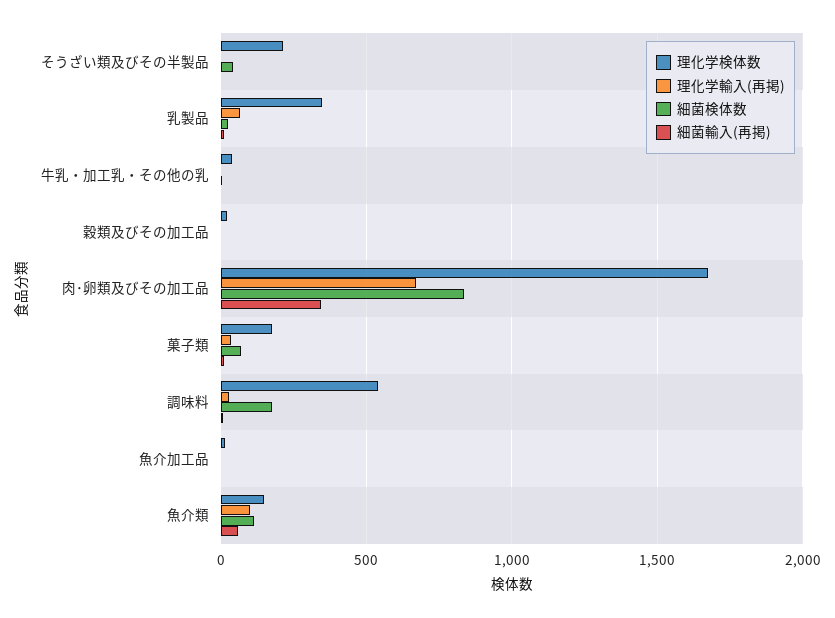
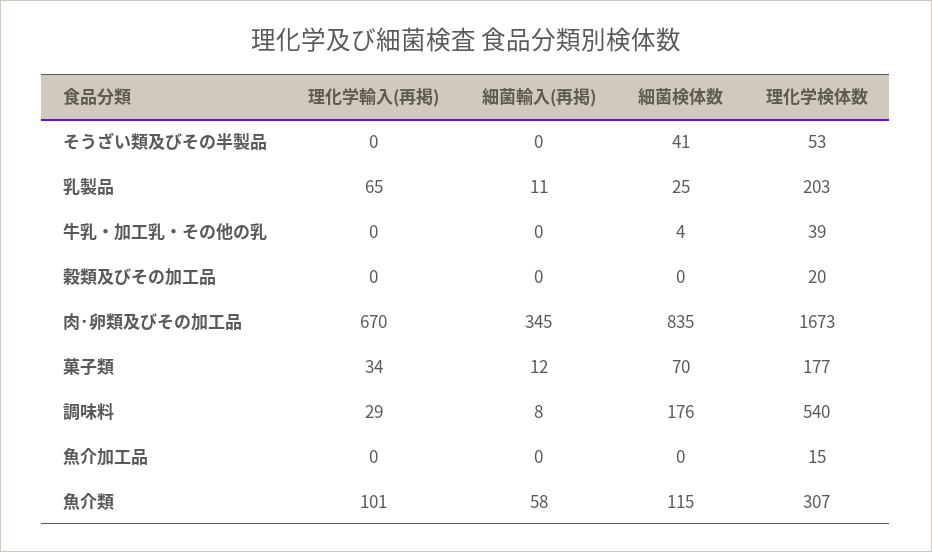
  {
    "理化学検体数": {
-     "そうざい類及びその半製品": 200,
+     "そうざい類及びその半製品": 53,
-     "乳製品": 350,
+     "乳製品": 203,
      "牛乳・加工乳・その他の乳": 39,
      "穀類及びその加工品": 20,
      "肉･卵類及びその加工品": 1673,
      "菓子類": 177,
      "調味料": 540,
      "魚介加工品": 15,
-     "魚介類": 150
+     "魚介類": 307
    },
    "理化学輸入(再掲)": {
      "そうざい類及びその半製品": 0,
      "乳製品": 65,
      "牛乳・加工乳・その他の乳": 0,
      "穀類及びその加工品": 0,
      "肉･卵類及びその加工品": 670,
      "菓子類": 34,
      "調味料": 29,
      "魚介加工品": 0,
      "魚介類": 101
    },
    "細菌検体数": {
      "そうざい類及びその半製品": 41,
      "乳製品": 25,
      "牛乳・加工乳・その他の乳": 4,
      "穀類及びその加工品": 0,
      "肉･卵類及びその加工品": 835,
      "菓子類": 70,
      "調味料": 176,
      "魚介加工品": 0,
      "魚介類": 115
    },
    "細菌輸入(再掲)": {
      "そうざい類及びその半製品": 0,
      "乳製品": 11,
      "牛乳・加工乳・その他の乳": 0,
      "穀類及びその加工品": 0,
      "肉･卵類及びその加工品": 345,
      "菓子類": 12,
      "調味料": 8,
      "魚介加工品": 0,
      "魚介類": 58
    }
  }

